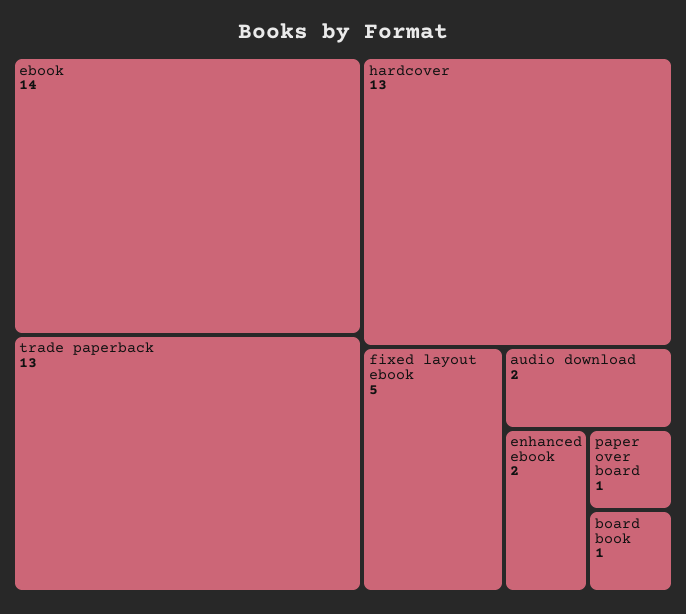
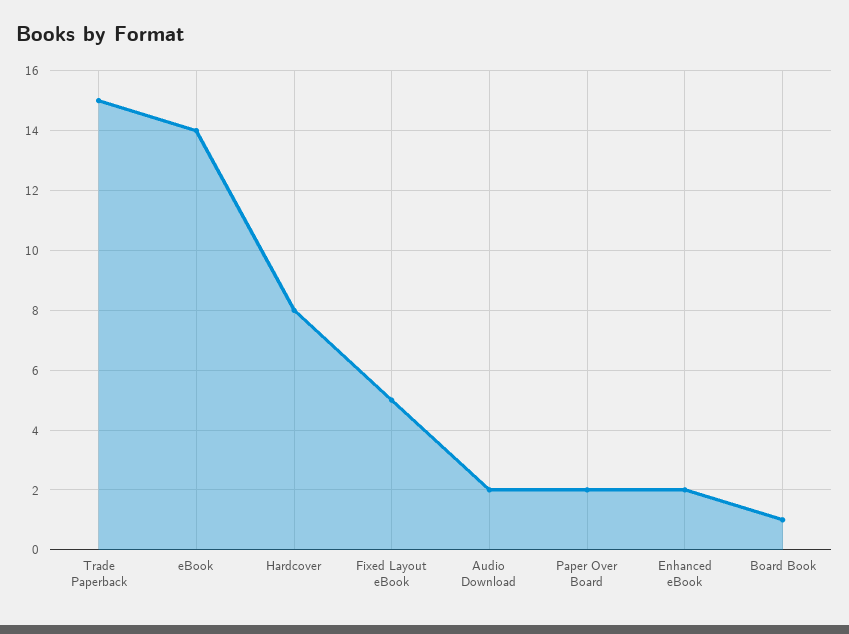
  {
    "ebook": 14,
-   "trade paperback": 13,
+   "trade paperback": 15,
-   "hardcover": 13,
+   "hardcover": 8,
    "fixed layout ebook": 5,
    "audio download": 2,
    "enhanced ebook": 2,
-   "paper over board": 1,
+   "paper over board": 2,
    "board book": 1
  }

